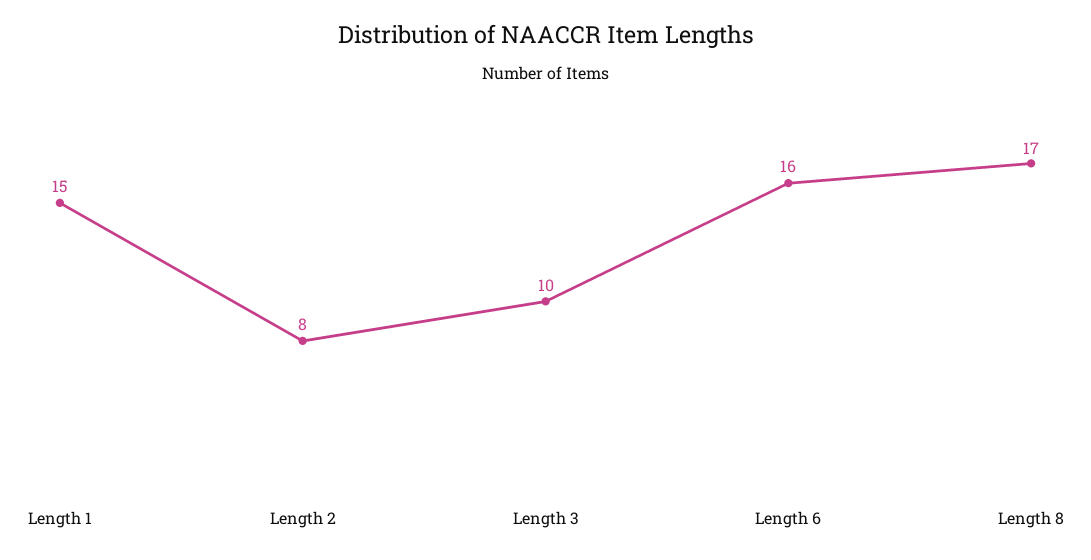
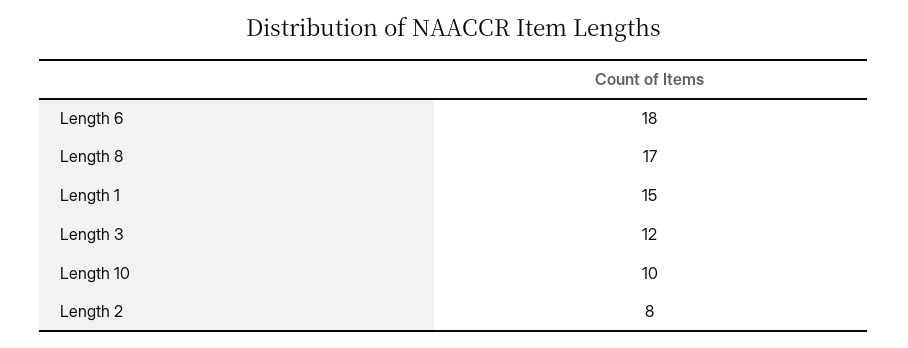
  {
    "Length 1": 15,
    "Length 2": 8,
-   "Length 3": 10,
+   "Length 3": 12,
-   "Length 6": 16,
+   "Length 6": 18,
-   "Length 8": 17
+   "Length 8": 17,
+   "Length 10": 10
  }

